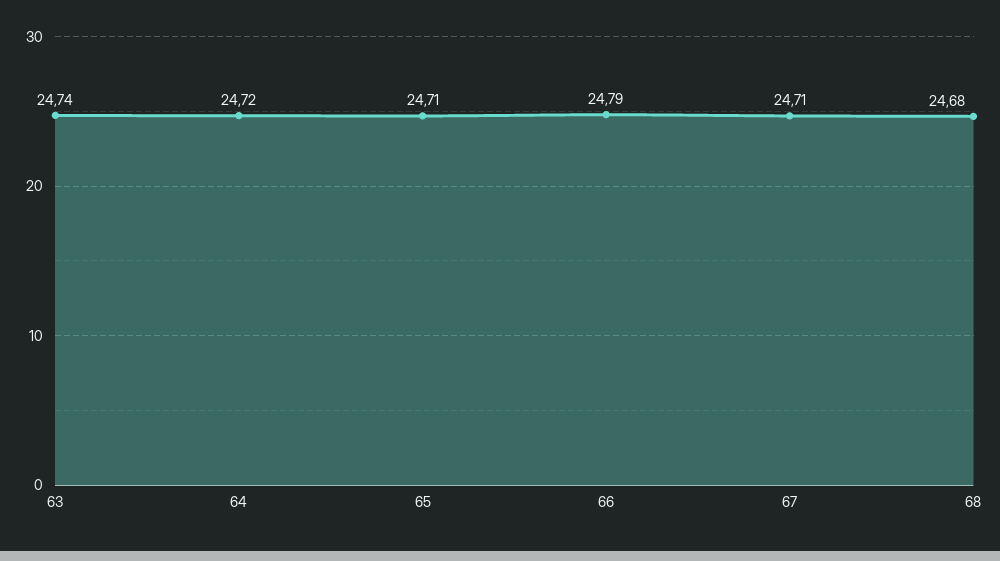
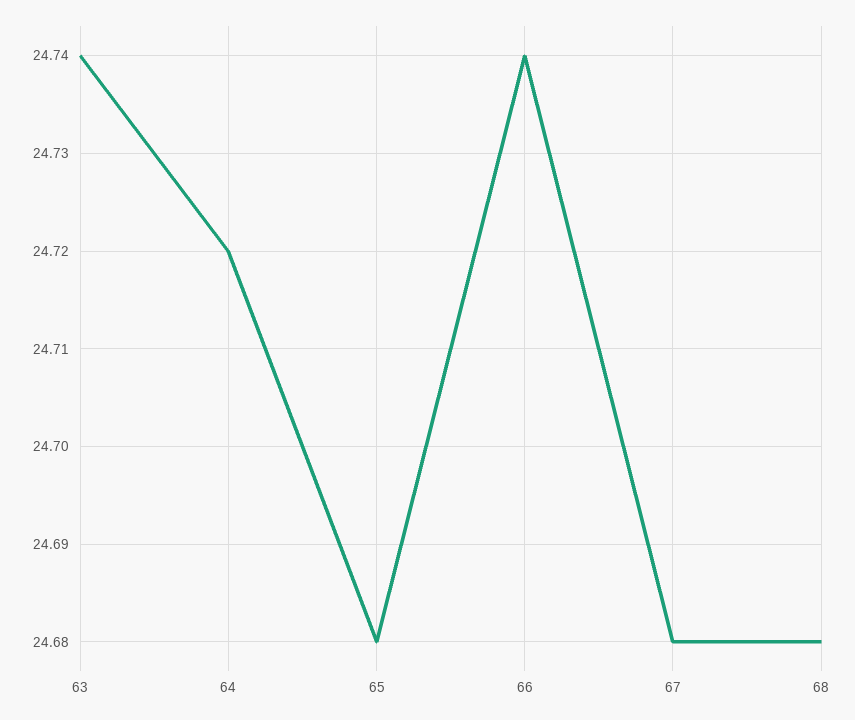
  {
    "63": 24.74,
    "64": 24.72,
-   "65": 24.71,
+   "65": 24.68,
-   "66": 24.79,
+   "66": 24.74,
-   "67": 24.71,
+   "67": 24.68,
    "68": 24.68
  }

